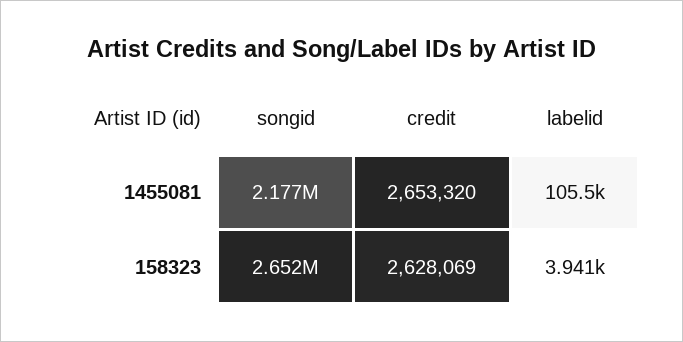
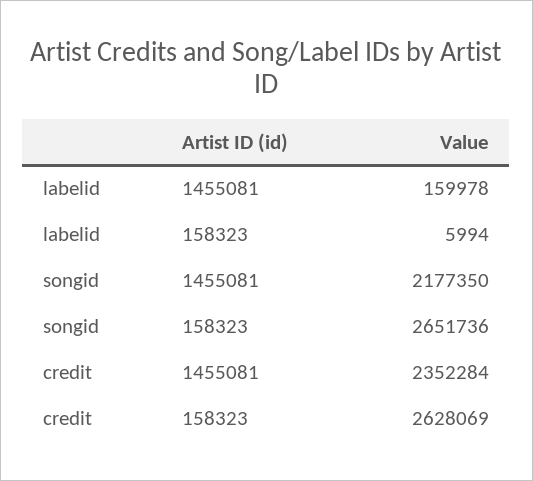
  {
    "songid": {
      "1455081": 2177350,
      "158323": 2651736
    },
    "credit": {
-     "1455081": 2653320,
+     "1455081": 2352284,
      "158323": 2628069
    },
    "labelid": {
-     "1455081": 105500,
+     "1455081": 159978,
-     "158323": 3941
+     "158323": 5994
    }
  }

